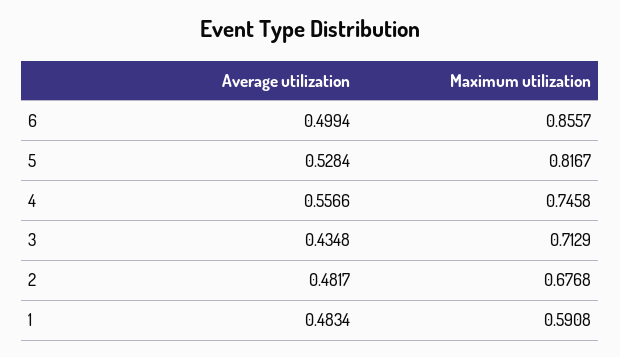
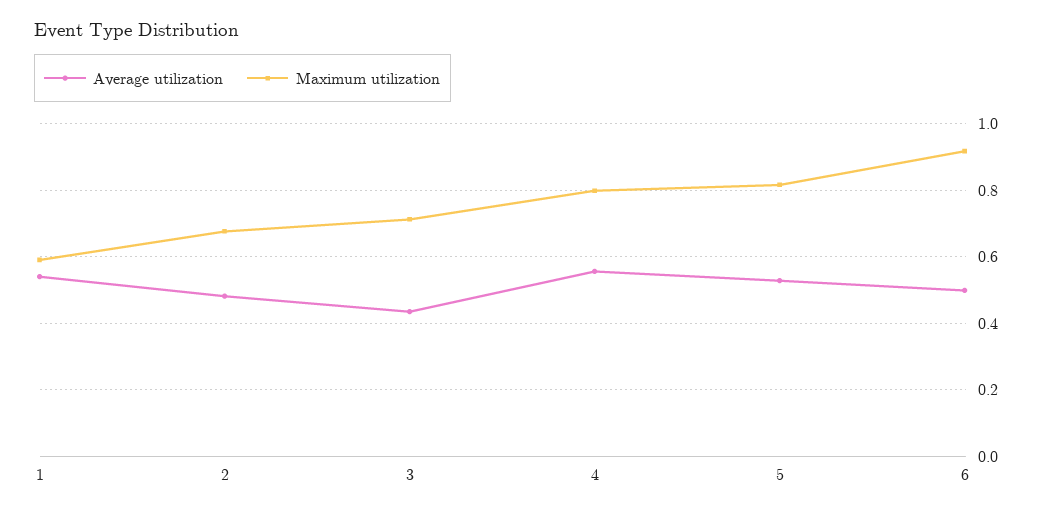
  {
    "Average utilization": {
      "6": 0.4994,
      "5": 0.5284,
      "4": 0.5566,
      "3": 0.4348,
      "2": 0.4817,
-     "1": 0.4834
+     "1": 0.54
    },
    "Maximum utilization": {
-     "6": 0.8557,
+     "6": 0.92,
      "5": 0.8167,
-     "4": 0.7458,
+     "4": 0.8,
      "3": 0.7129,
      "2": 0.6768,
      "1": 0.5908
    }
  }

